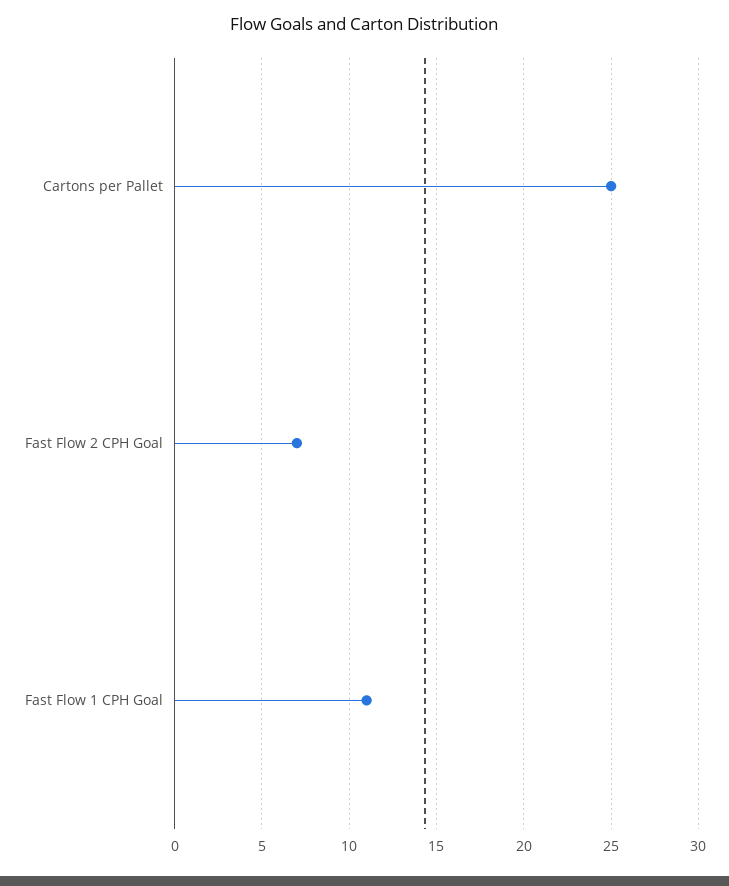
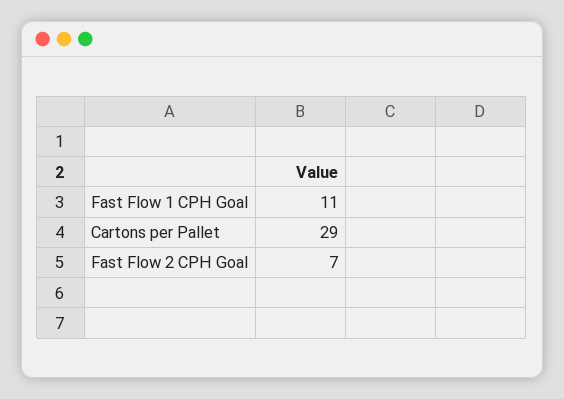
  {
-   "Cartons per Pallet": 25,
+   "Cartons per Pallet": 29,
    "Fast Flow 2 CPH Goal": 7,
    "Fast Flow 1 CPH Goal": 11
  }

